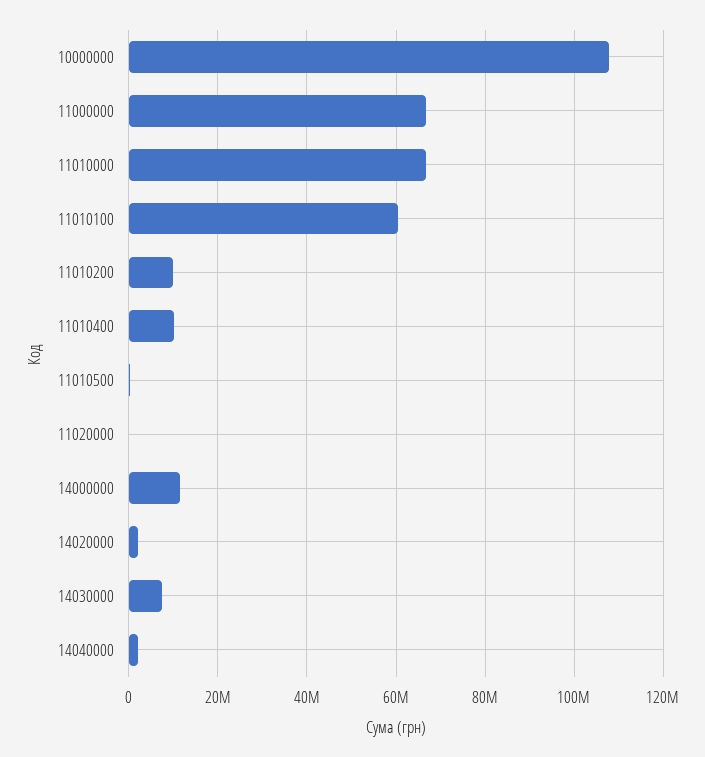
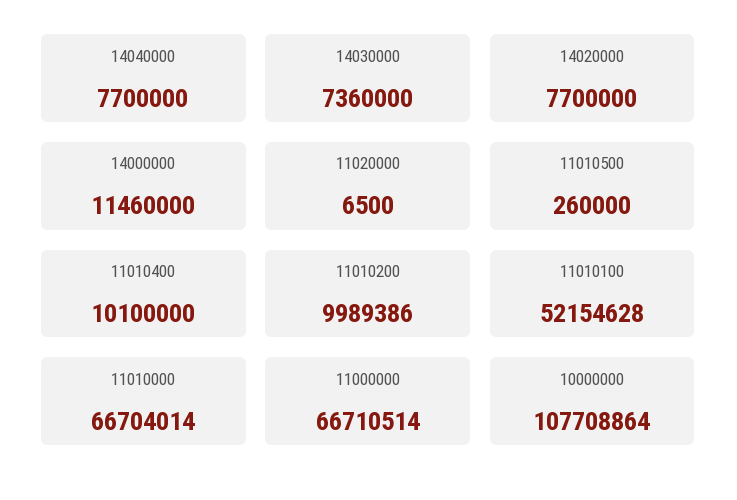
  {
    "10000000": 107708864,
    "11000000": 66710514,
    "11010000": 66704014,
-   "11010100": 60000000,
+   "11010100": 52154628,
    "11010200": 9989386,
    "11010400": 10100000,
    "11010500": 260000,
    "11020000": 6500,
    "14000000": 11460000,
-   "14020000": 2000000,
+   "14020000": 7700000,
    "14030000": 7360000,
-   "14040000": 2000000
+   "14040000": 7700000
  }

